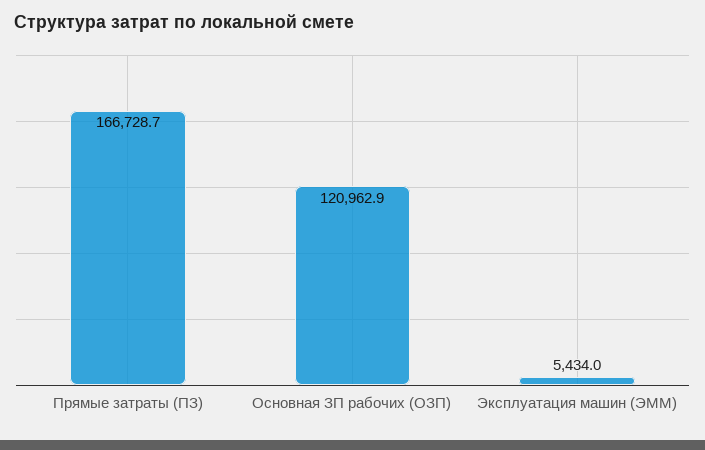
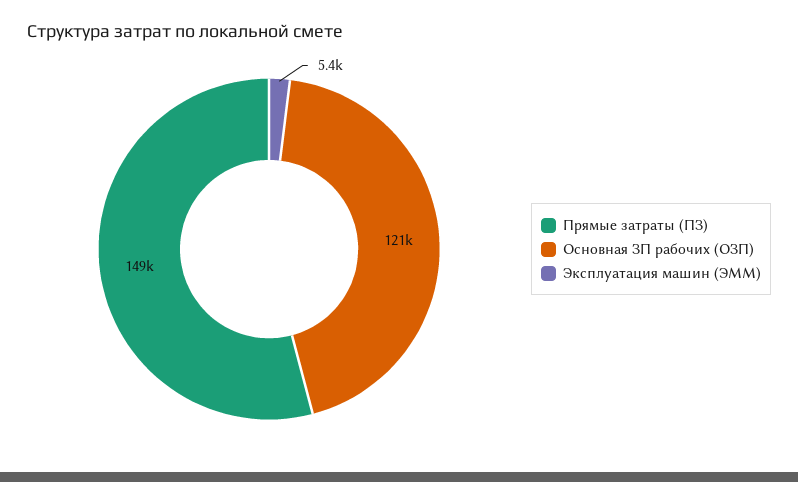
  {
-   "Прямые затраты (ПЗ)": 166728.7,
+   "Прямые затраты (ПЗ)": 149000,
    "Основная ЗП рабочих (ОЗП)": 120962.9,
    "Эксплуатация машин (ЭММ)": 5434
  }

